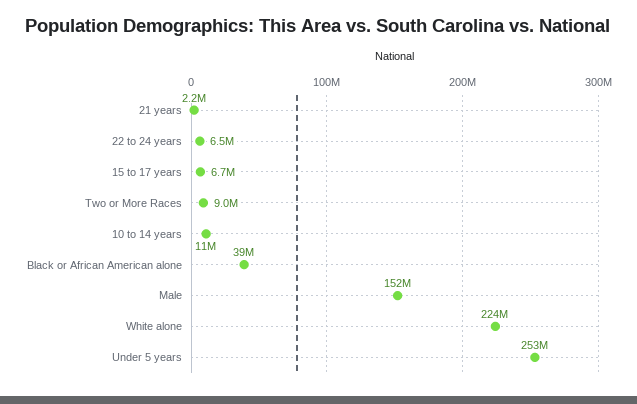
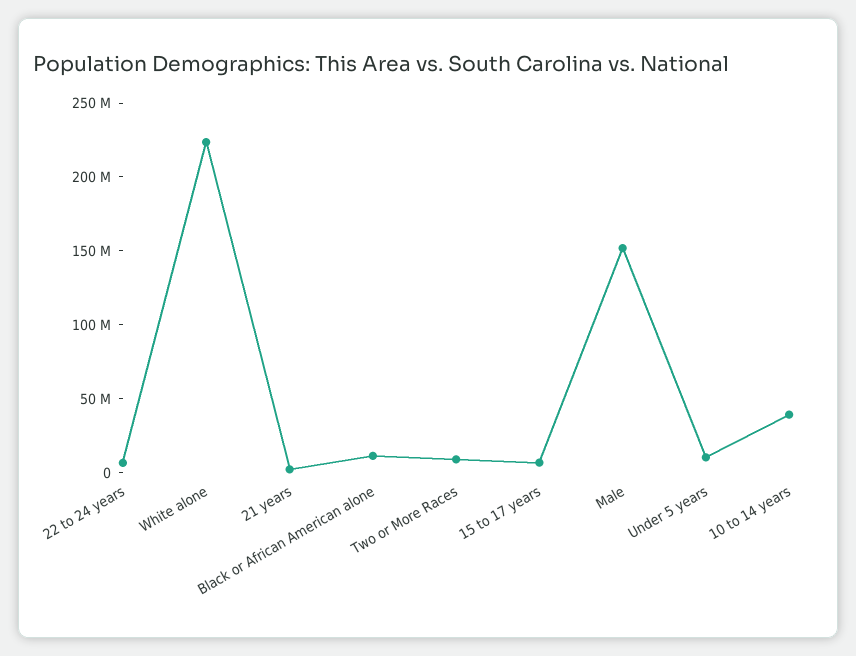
  {
    "21 years": 2200000,
    "22 to 24 years": 6500000,
    "15 to 17 years": 6700000,
    "Two or More Races": 9000000,
-   "10 to 14 years": 11000000,
+   "10 to 14 years": 40000000,
-   "Black or African American alone": 39000000,
+   "Black or African American alone": 10000000,
    "Male": 152000000,
    "White alone": 224000000,
-   "Under 5 years": 253000000
+   "Under 5 years": 10000000
  }

